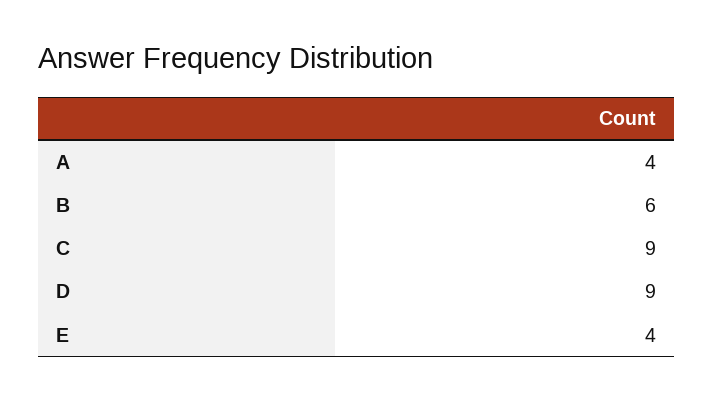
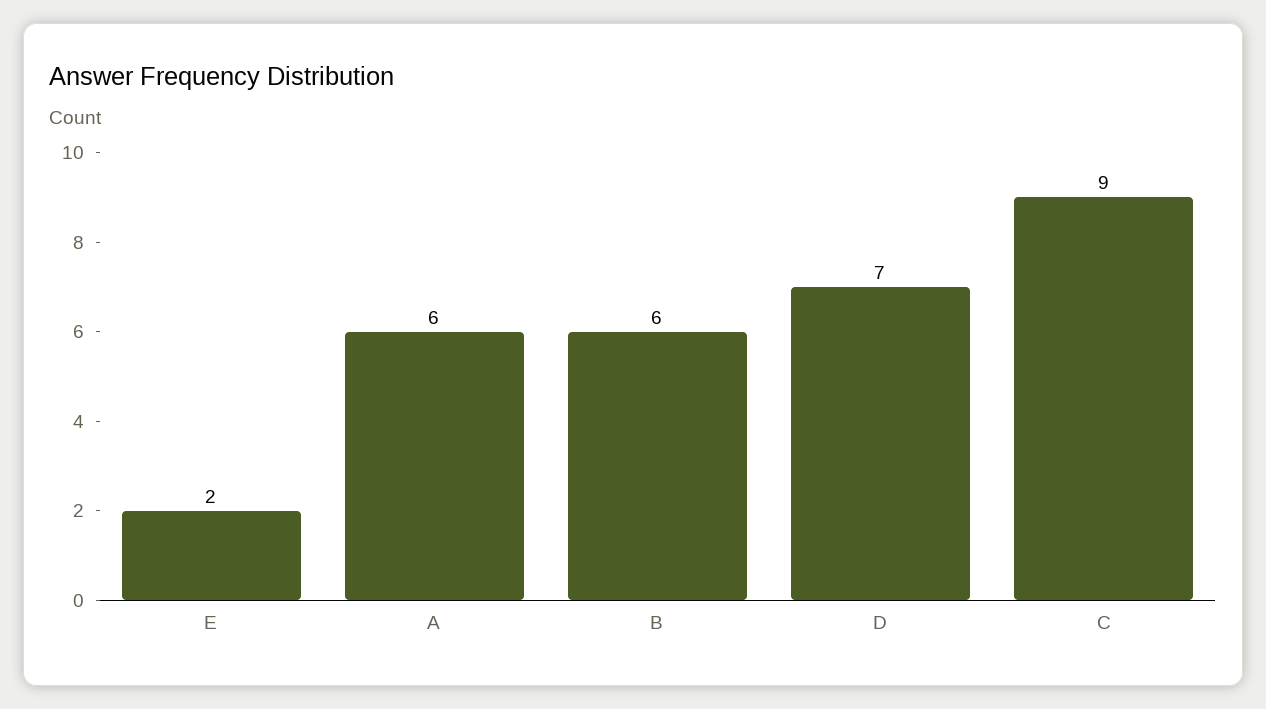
  {
-   "A": 4,
+   "A": 6,
    "B": 6,
    "C": 9,
-   "D": 9,
+   "D": 7,
-   "E": 4
+   "E": 2
  }

